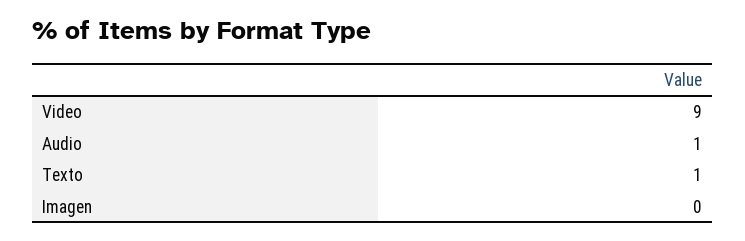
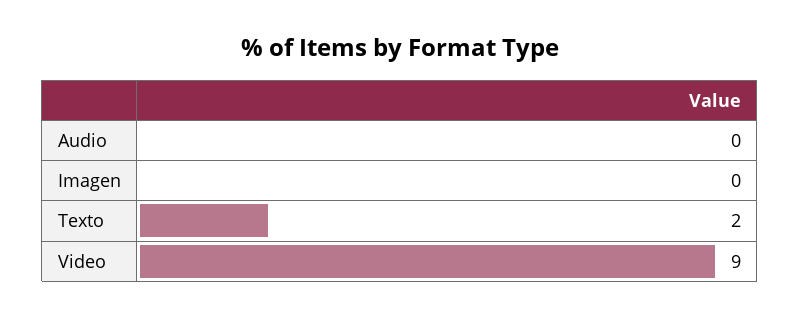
  {
    "Video": 9,
-   "Audio": 1,
+   "Audio": 0,
-   "Texto": 1,
+   "Texto": 2,
    "Imagen": 0
  }

